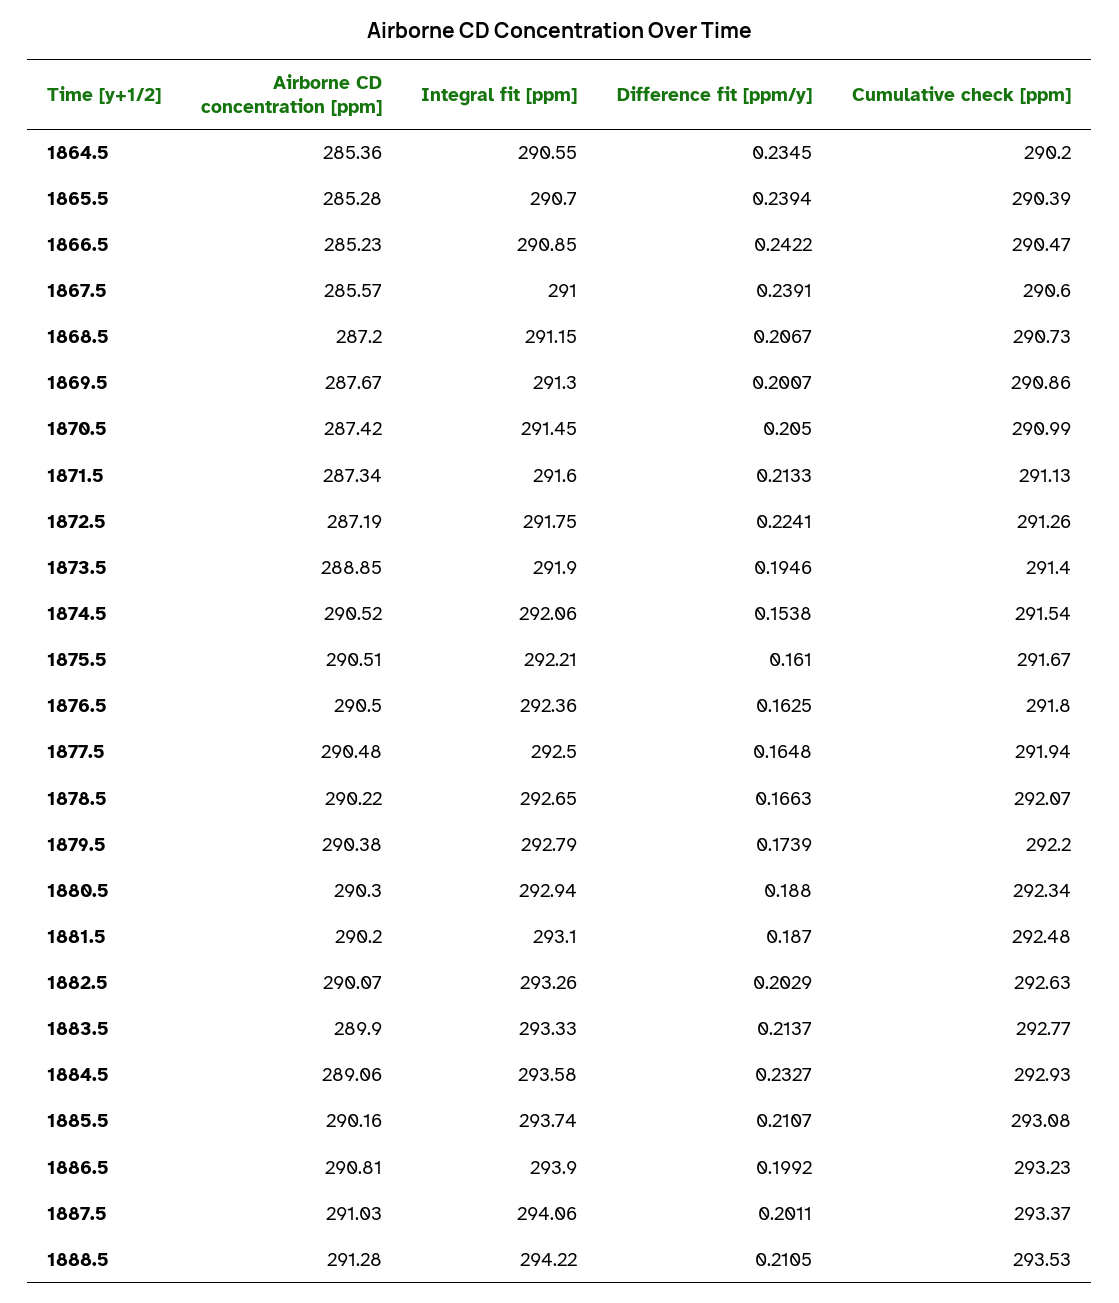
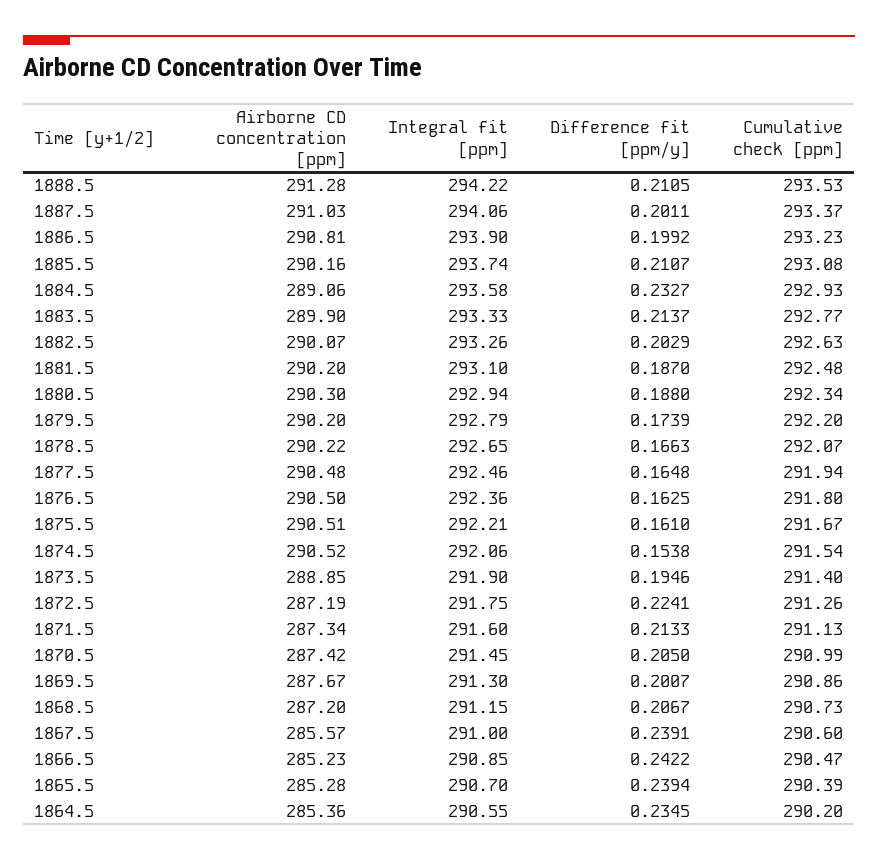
  {
    "Airborne CD concentration [ppm]": {
      "1864.5": 285.36,
      "1865.5": 285.28,
      "1866.5": 285.23,
      "1867.5": 285.57,
      "1868.5": 287.2,
      "1869.5": 287.67,
      "1870.5": 287.42,
      "1871.5": 287.34,
      "1872.5": 287.19,
      "1873.5": 288.85,
      "1874.5": 290.52,
      "1875.5": 290.51,
      "1876.5": 290.5,
      "1877.5": 290.48,
      "1878.5": 290.22,
-     "1879.5": 290.38,
+     "1879.5": 290.2,
      "1880.5": 290.3,
      "1881.5": 290.2,
      "1882.5": 290.07,
      "1883.5": 289.9,
      "1884.5": 289.06,
      "1885.5": 290.16,
      "1886.5": 290.81,
      "1887.5": 291.03,
      "1888.5": 291.28
    },
    "Integral fit [ppm]": {
      "1864.5": 290.55,
      "1865.5": 290.7,
      "1866.5": 290.85,
      "1867.5": 291,
      "1868.5": 291.15,
      "1869.5": 291.3,
      "1870.5": 291.45,
      "1871.5": 291.6,
      "1872.5": 291.75,
      "1873.5": 291.9,
      "1874.5": 292.06,
      "1875.5": 292.21,
      "1876.5": 292.36,
-     "1877.5": 292.5,
+     "1877.5": 292.46,
      "1878.5": 292.65,
      "1879.5": 292.79,
      "1880.5": 292.94,
      "1881.5": 293.1,
      "1882.5": 293.26,
      "1883.5": 293.33,
      "1884.5": 293.58,
      "1885.5": 293.74,
      "1886.5": 293.9,
      "1887.5": 294.06,
      "1888.5": 294.22
    },
    "Difference fit [ppm/y]": {
      "1864.5": 0.2345,
      "1865.5": 0.2394,
      "1866.5": 0.2422,
      "1867.5": 0.2391,
      "1868.5": 0.2067,
      "1869.5": 0.2007,
      "1870.5": 0.205,
      "1871.5": 0.2133,
      "1872.5": 0.2241,
      "1873.5": 0.1946,
      "1874.5": 0.1538,
      "1875.5": 0.161,
      "1876.5": 0.1625,
      "1877.5": 0.1648,
      "1878.5": 0.1663,
      "1879.5": 0.1739,
      "1880.5": 0.188,
      "1881.5": 0.187,
      "1882.5": 0.2029,
      "1883.5": 0.2137,
      "1884.5": 0.2327,
      "1885.5": 0.2107,
      "1886.5": 0.1992,
      "1887.5": 0.2011,
      "1888.5": 0.2105
    },
    "Cumulative check [ppm]": {
      "1864.5": 290.2,
      "1865.5": 290.39,
      "1866.5": 290.47,
      "1867.5": 290.6,
      "1868.5": 290.73,
      "1869.5": 290.86,
      "1870.5": 290.99,
      "1871.5": 291.13,
      "1872.5": 291.26,
      "1873.5": 291.4,
      "1874.5": 291.54,
      "1875.5": 291.67,
      "1876.5": 291.8,
      "1877.5": 291.94,
      "1878.5": 292.07,
      "1879.5": 292.2,
      "1880.5": 292.34,
      "1881.5": 292.48,
      "1882.5": 292.63,
      "1883.5": 292.77,
      "1884.5": 292.93,
      "1885.5": 293.08,
      "1886.5": 293.23,
      "1887.5": 293.37,
      "1888.5": 293.53
    }
  }

